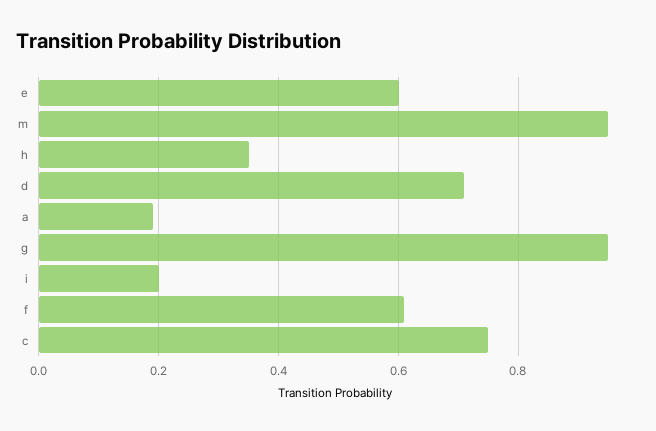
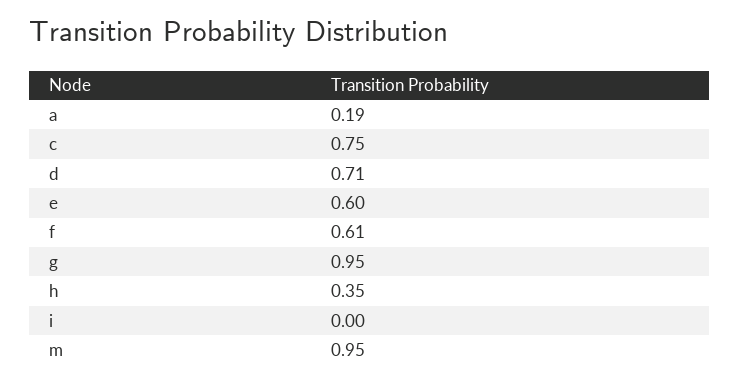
  {
    "e": 0.6,
    "m": 0.95,
    "h": 0.35,
    "d": 0.71,
    "a": 0.19,
    "g": 0.95,
-   "i": 0.2,
+   "i": 0,
    "f": 0.61,
    "c": 0.75
  }

